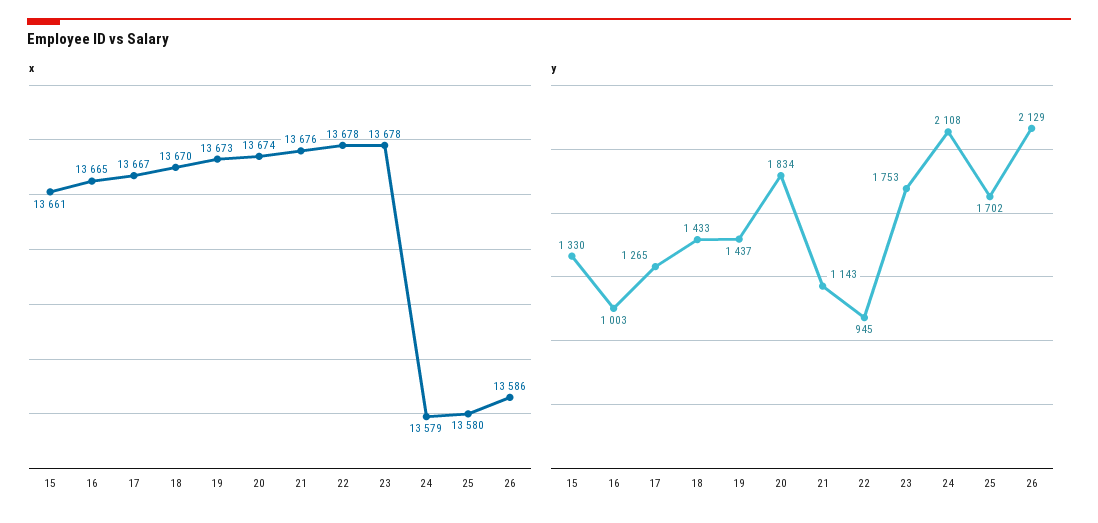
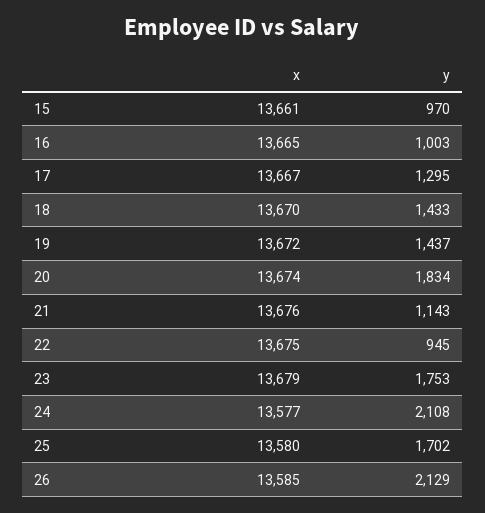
  {
    "x": {
      "15": 13661,
      "16": 13665,
      "17": 13667,
      "18": 13670,
-     "19": 13673,
+     "19": 13672,
      "20": 13674,
      "21": 13676,
-     "22": 13678,
+     "22": 13675,
-     "23": 13678,
+     "23": 13679,
-     "24": 13579,
+     "24": 13577,
      "25": 13580,
-     "26": 13586
+     "26": 13585
    },
    "y": {
-     "15": 1330,
+     "15": 970,
      "16": 1003,
-     "17": 1265,
+     "17": 1295,
      "18": 1433,
      "19": 1437,
      "20": 1834,
      "21": 1143,
      "22": 945,
      "23": 1753,
      "24": 2108,
      "25": 1702,
      "26": 2129
    }
  }

